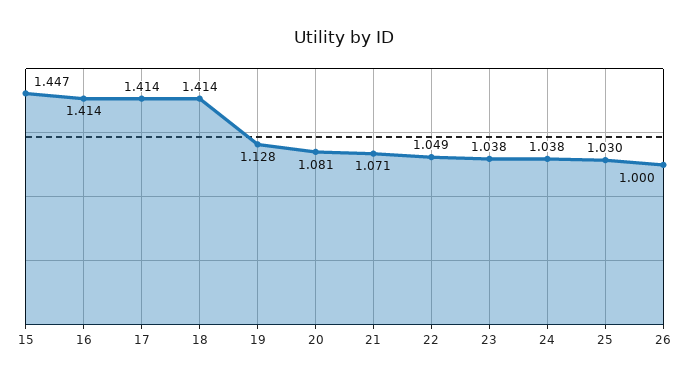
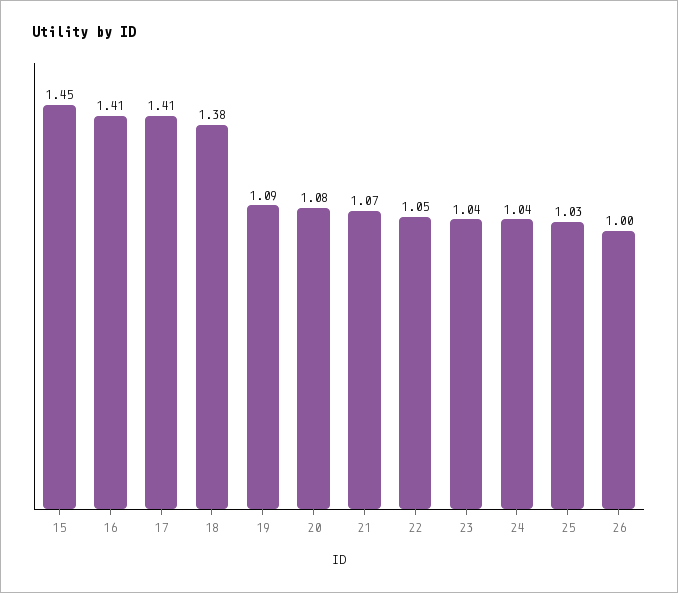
  {
    "15": 1.447,
    "16": 1.414,
    "17": 1.414,
-   "18": 1.414,
+   "18": 1.38,
-   "19": 1.128,
+   "19": 1.09,
    "20": 1.081,
    "21": 1.071,
    "22": 1.049,
    "23": 1.038,
    "24": 1.038,
    "25": 1.03,
    "26": 1
  }

